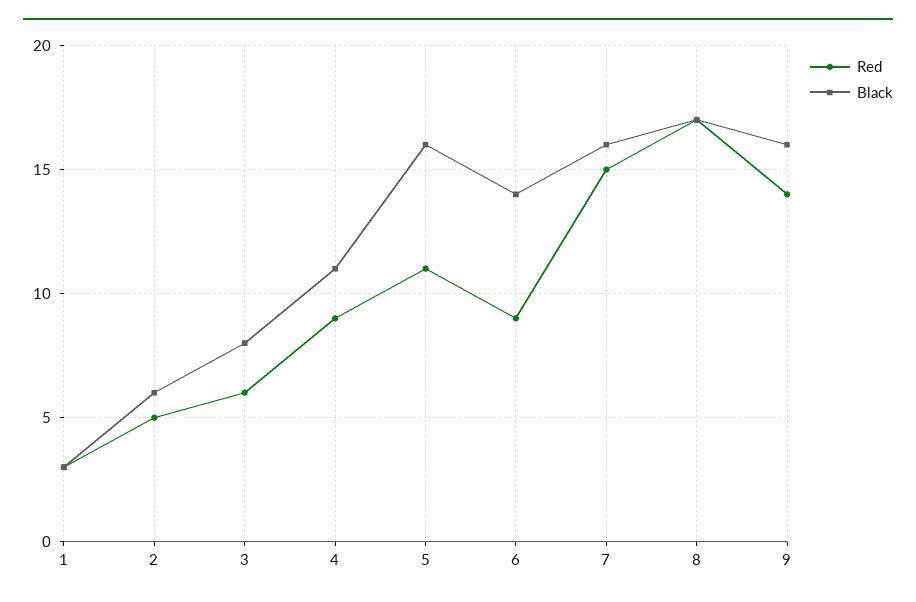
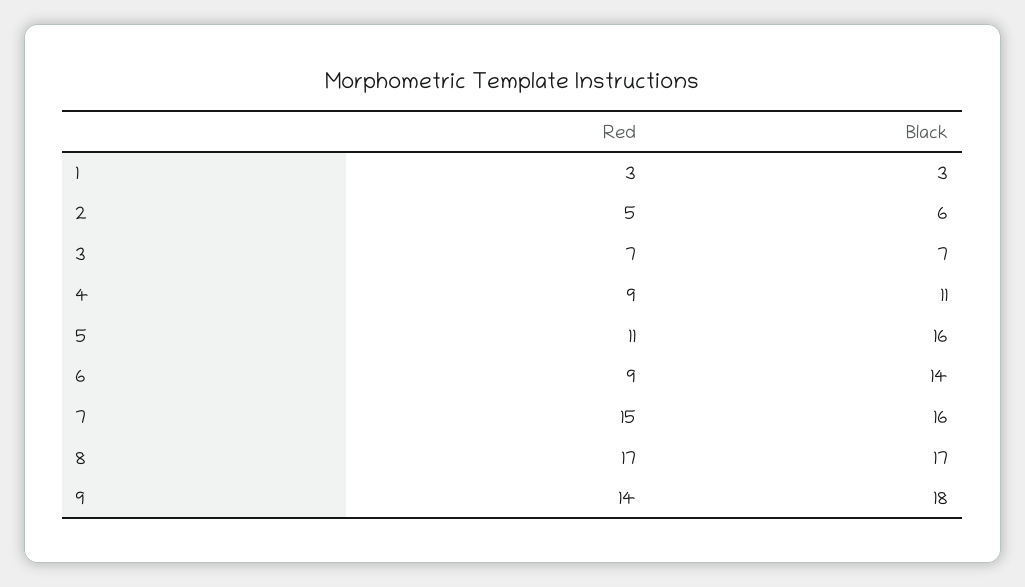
  {
    "Red": {
      "1": 3,
      "2": 5,
-     "3": 6,
+     "3": 7,
      "4": 9,
      "5": 11,
      "6": 9,
      "7": 15,
      "8": 17,
      "9": 14
    },
    "Black": {
      "1": 3,
      "2": 6,
-     "3": 8,
+     "3": 7,
      "4": 11,
      "5": 16,
      "6": 14,
      "7": 16,
      "8": 17,
-     "9": 16
+     "9": 18
    }
  }

